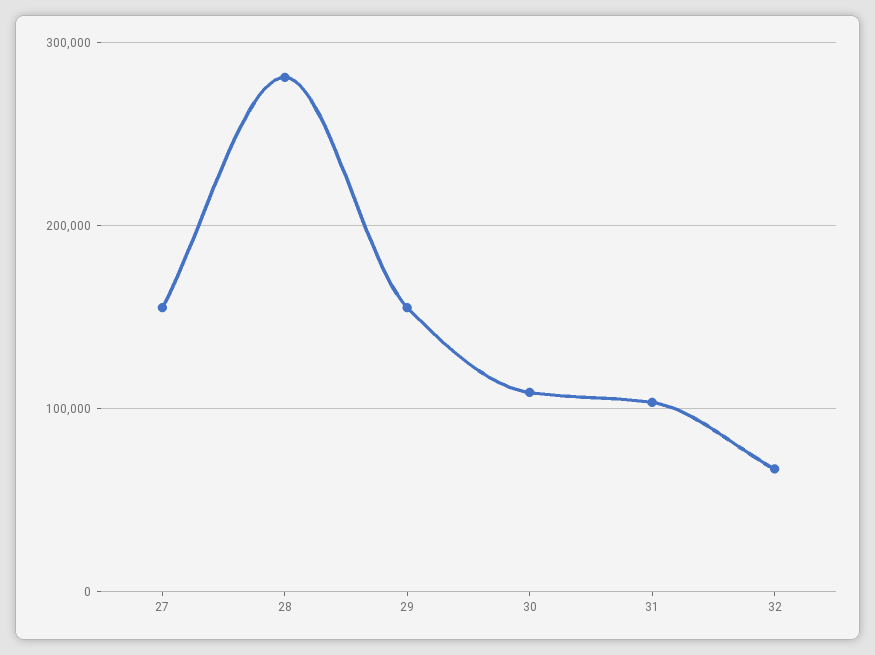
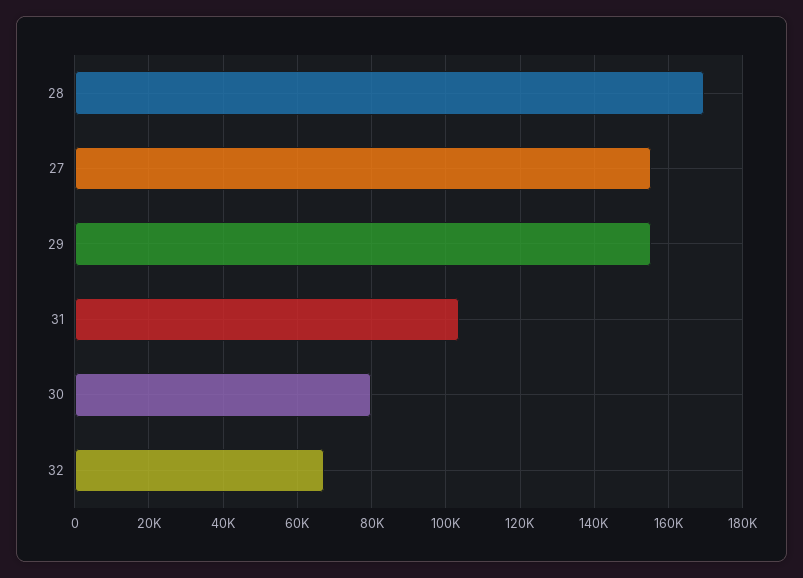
  {
    "27": 156000,
-   "28": 280000,
+   "28": 170000,
    "29": 156000,
-   "30": 110000,
+   "30": 80000,
    "31": 104000,
    "32": 68000
  }

